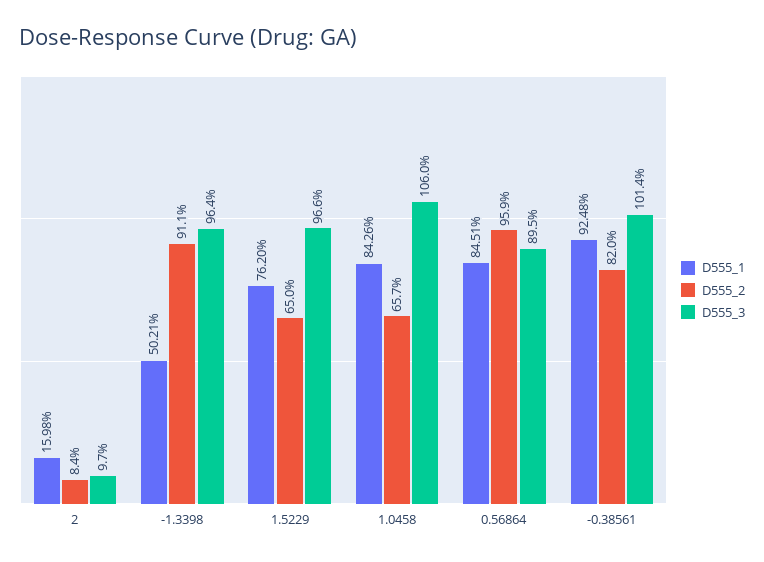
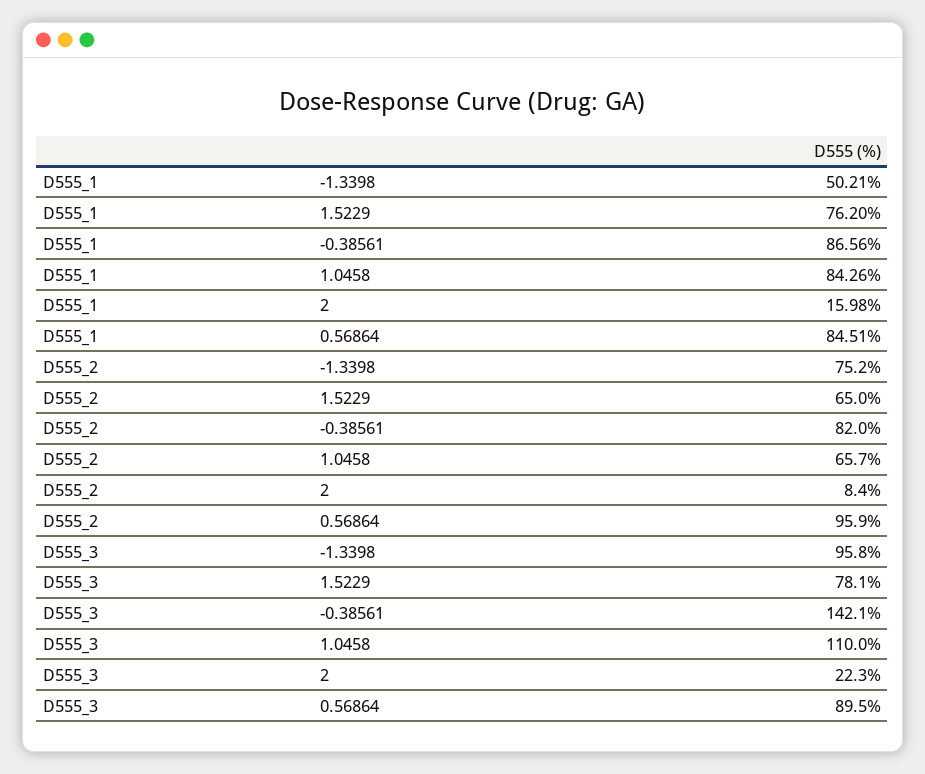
  {
    "D555_1": {
      "2": 15.98,
      "-1.3398": 50.21,
      "1.5229": 76.2,
      "1.0458": 84.26,
      "0.56864": 84.51,
-     "-0.38561": 92.48
+     "-0.38561": 86.56
    },
    "D555_2": {
      "2": 8.4,
-     "-1.3398": 91.1,
+     "-1.3398": 75.2,
      "1.5229": 65,
      "1.0458": 65.7,
      "0.56864": 95.9,
      "-0.38561": 82
    },
    "D555_3": {
-     "2": 9.7,
+     "2": 22.3,
-     "-1.3398": 96.4,
+     "-1.3398": 95.8,
-     "1.5229": 96.6,
+     "1.5229": 78.1,
-     "1.0458": 106,
+     "1.0458": 110,
      "0.56864": 89.5,
-     "-0.38561": 101.4
+     "-0.38561": 142.1
    }
  }

